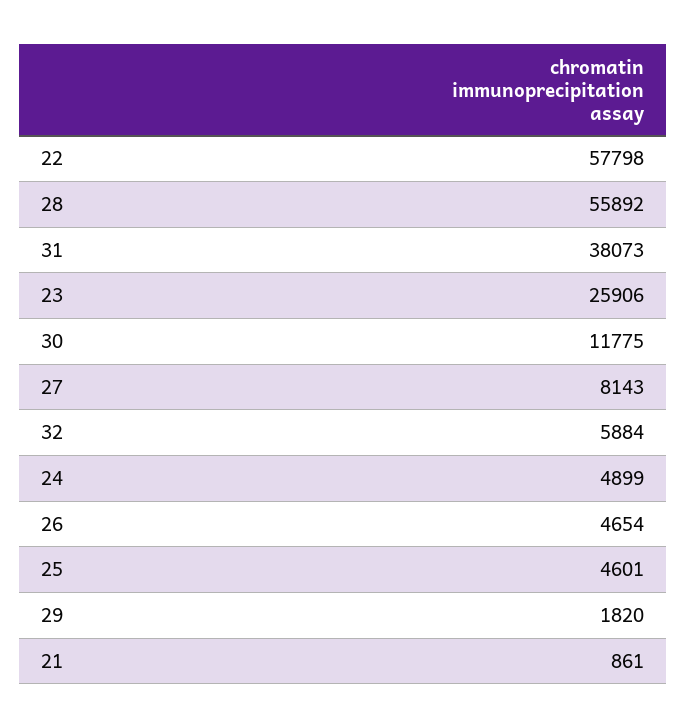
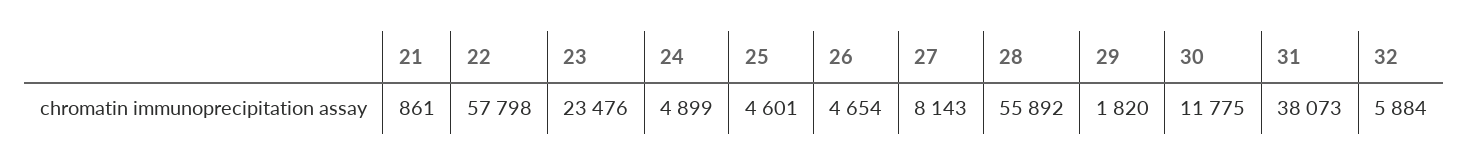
  {
    "22": 57798,
    "28": 55892,
    "31": 38073,
-   "23": 25906,
+   "23": 23476,
    "30": 11775,
    "27": 8143,
    "32": 5884,
    "24": 4899,
    "26": 4654,
    "25": 4601,
    "29": 1820,
    "21": 861
  }

